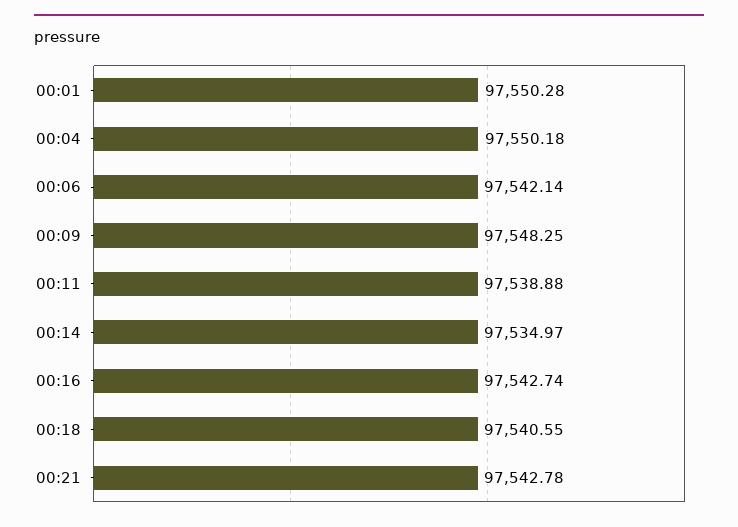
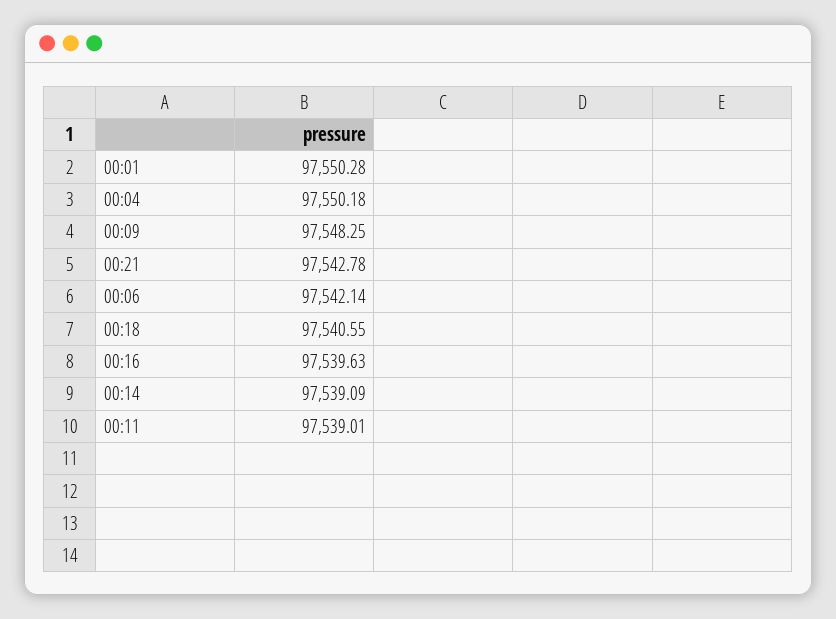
  {
    "00:01": 97550.28,
    "00:04": 97550.18,
    "00:06": 97542.14,
    "00:09": 97548.25,
-   "00:11": 97538.88,
+   "00:11": 97539.01,
-   "00:14": 97534.97,
+   "00:14": 97539.09,
-   "00:16": 97542.74,
+   "00:16": 97539.63,
    "00:18": 97540.55,
    "00:21": 97542.78
  }

